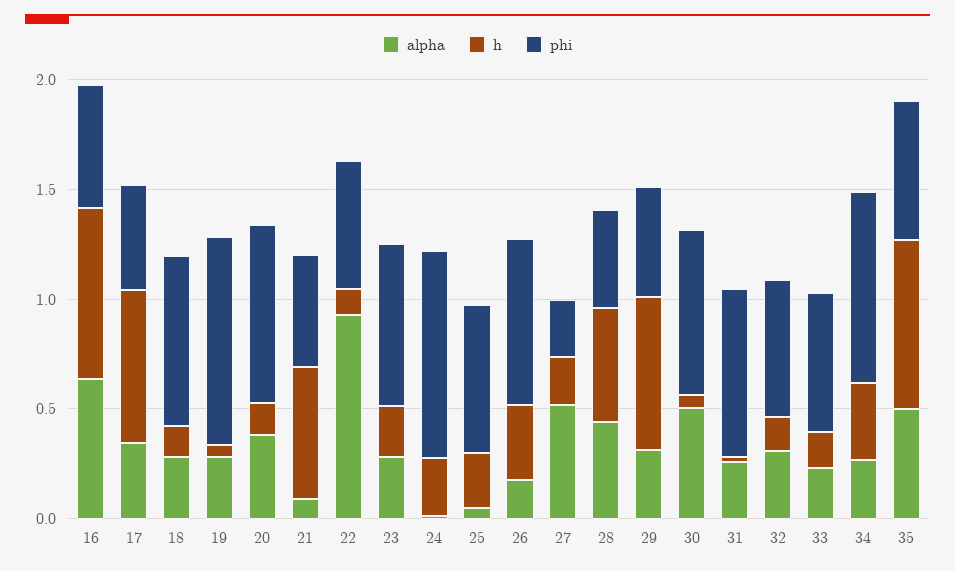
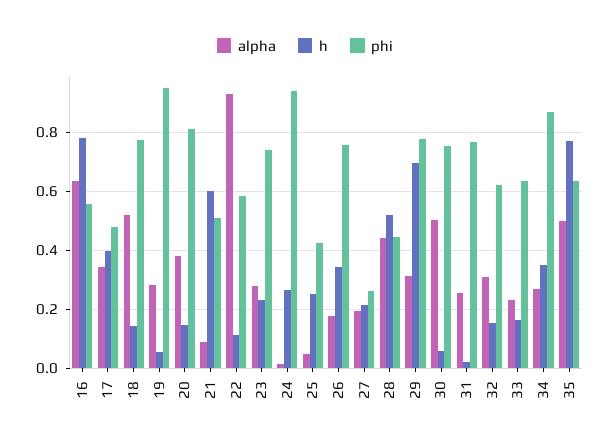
  {
    "alpha": {
      "16": 0.625,
      "17": 0.35,
-     "18": 0.3,
+     "18": 0.525,
      "19": 0.275,
      "20": 0.375,
      "21": 0.1,
      "22": 0.925,
      "23": 0.275,
      "24": 0.025,
      "25": 0.05,
      "26": 0.175,
-     "27": 0.5,
+     "27": 0.2,
      "28": 0.45,
      "29": 0.3,
      "30": 0.5,
      "31": 0.25,
      "32": 0.3,
      "33": 0.225,
      "34": 0.275,
      "35": 0.5
    },
    "h": {
      "16": 0.775,
-     "17": 0.7,
+     "17": 0.4,
      "18": 0.15,
      "19": 0.05,
      "20": 0.15,
      "21": 0.6,
      "22": 0.125,
      "23": 0.225,
      "24": 0.275,
      "25": 0.25,
      "26": 0.35,
      "27": 0.225,
      "28": 0.525,
      "29": 0.7,
      "30": 0.05,
      "31": 0.025,
      "32": 0.15,
      "33": 0.175,
      "34": 0.35,
      "35": 0.775
    },
    "phi": {
      "16": 0.55,
      "17": 0.475,
      "18": 0.775,
      "19": 0.95,
      "20": 0.8,
      "21": 0.5,
      "22": 0.575,
      "23": 0.75,
      "24": 0.95,
-     "25": 0.7,
+     "25": 0.425,
      "26": 0.75,
      "27": 0.275,
      "28": 0.45,
-     "29": 0.5,
+     "29": 0.775,
      "30": 0.75,
      "31": 0.775,
      "32": 0.625,
      "33": 0.625,
      "34": 0.875,
      "35": 0.625
    }
  }

